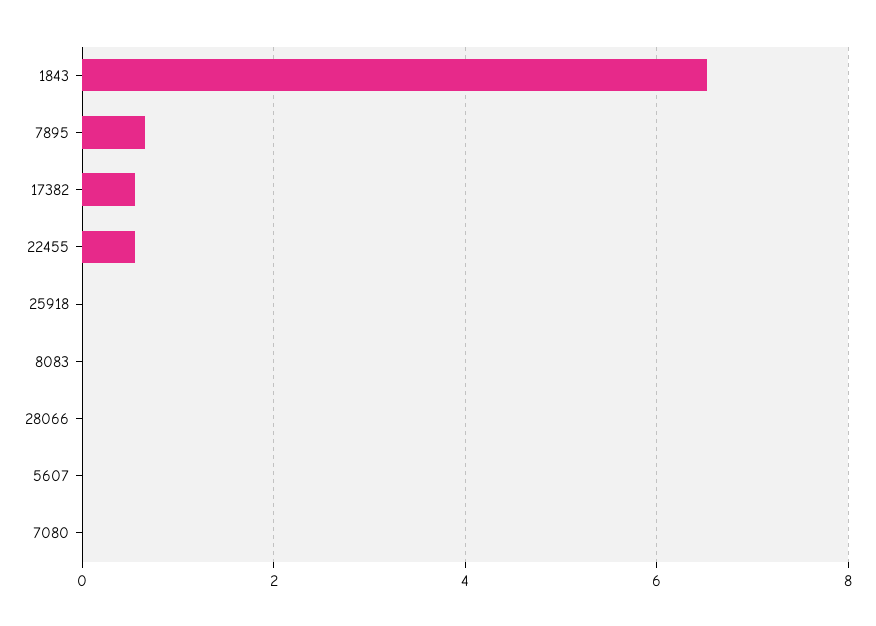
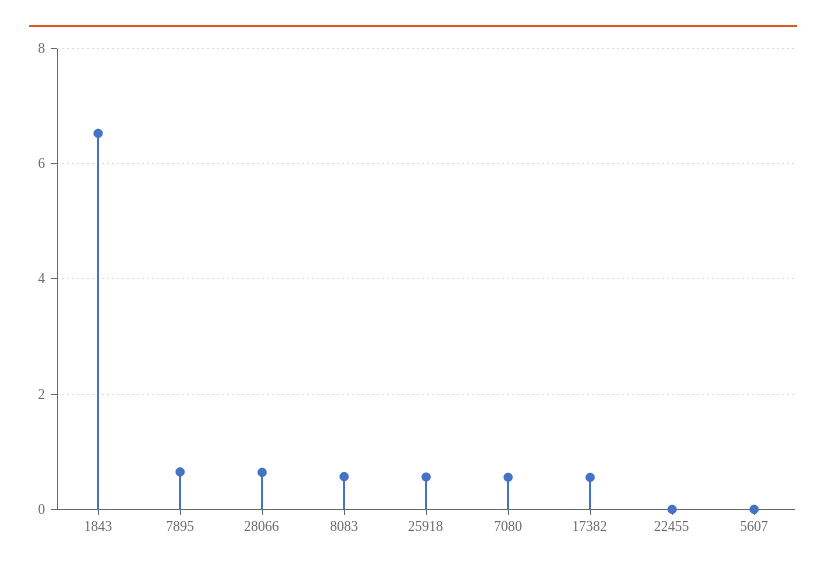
  {
    "1843": 6.6,
    "7895": 0.6,
    "17382": 0.6,
-   "22455": 0.6,
+   "22455": 0,
-   "25918": 0,
+   "25918": 0.6,
-   "8083": 0,
+   "8083": 0.6,
-   "28066": 0,
+   "28066": 0.6,
    "5607": 0,
-   "7080": 0
+   "7080": 0.6
  }

